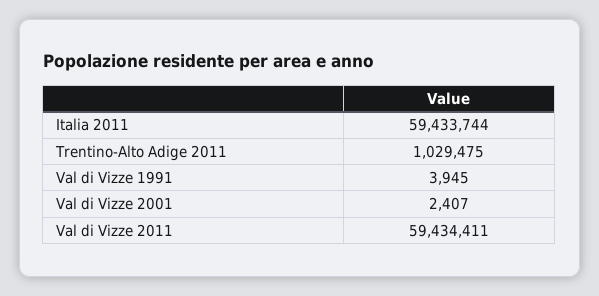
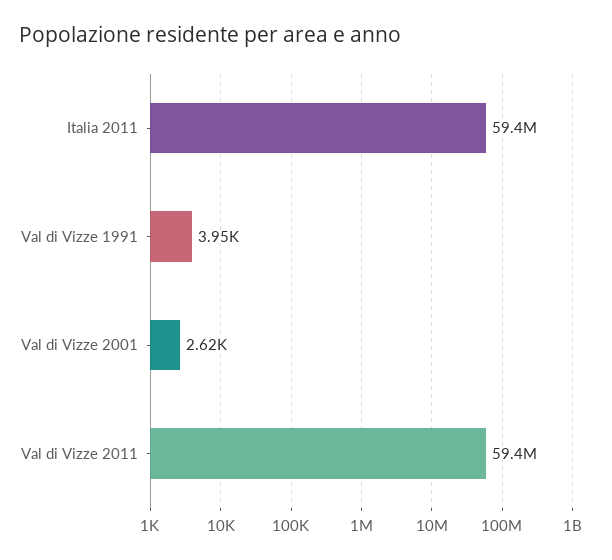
  {
    "Italia 2011": 59433744,
-   "Trentino-Alto Adige 2011": 1029475,
    "Val di Vizze 1991": 3945,
-   "Val di Vizze 2001": 2407,
+   "Val di Vizze 2001": 2620,
    "Val di Vizze 2011": 59434411
  }

